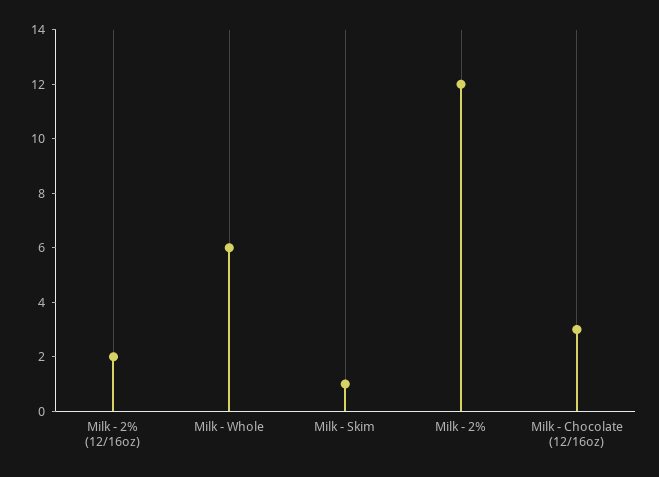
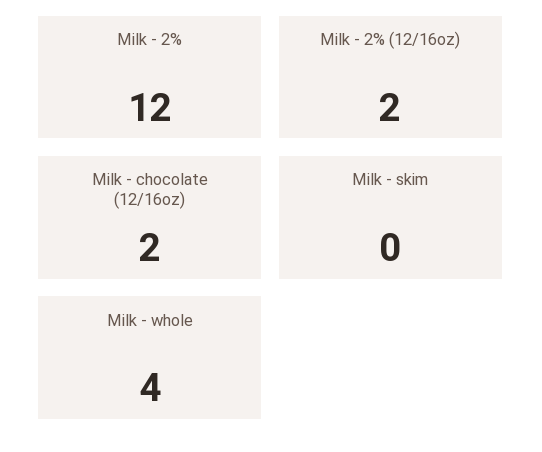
  {
    "Milk - 2% (12/16oz)": 2,
-   "Milk - Whole": 6,
+   "Milk - Whole": 4,
-   "Milk - Skim": 1,
+   "Milk - Skim": 0,
    "Milk - 2%": 12,
-   "Milk - Chocolate (12/16oz)": 3
+   "Milk - Chocolate (12/16oz)": 2
  }

